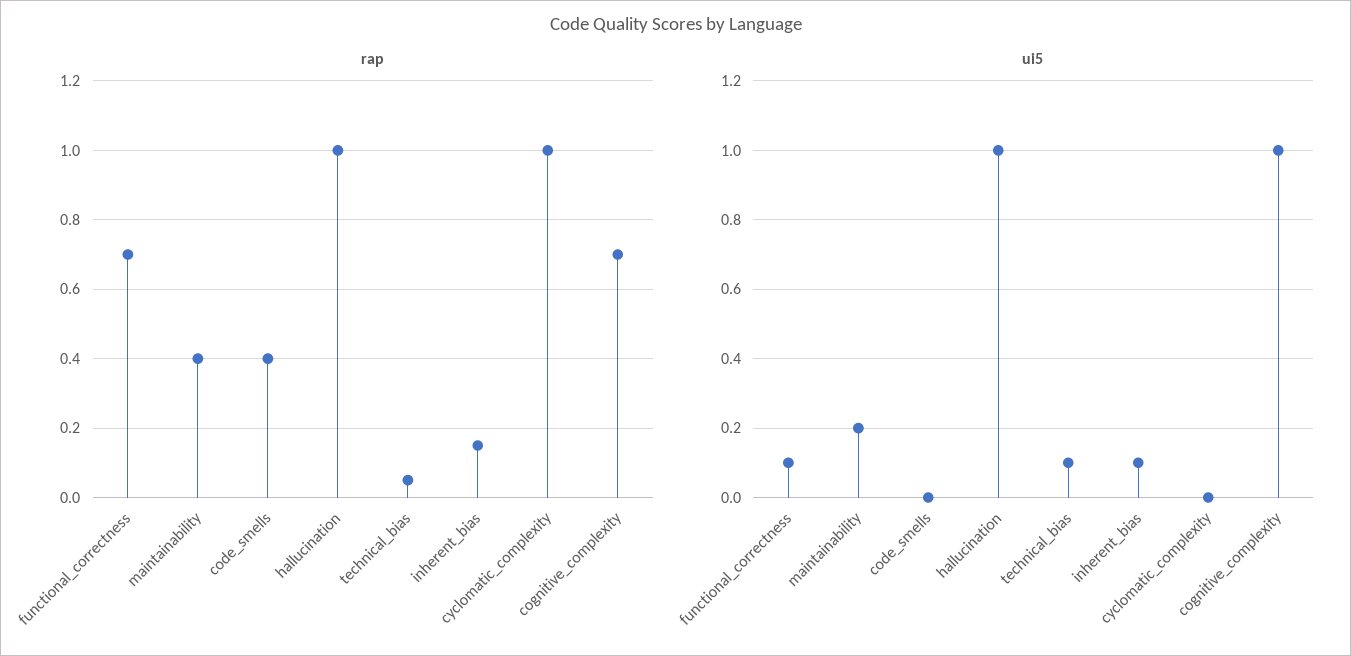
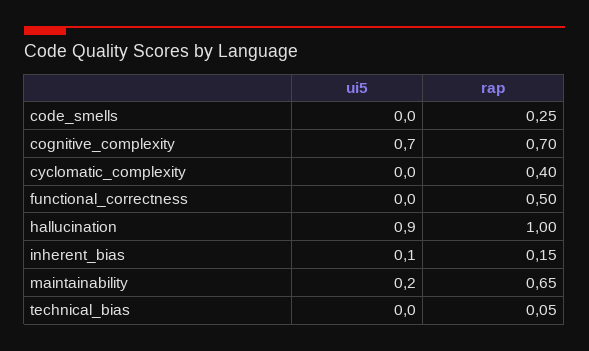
  {
    "rap": {
-     "functional_correctness": 0.7,
+     "functional_correctness": 0.5,
-     "maintainability": 0.4,
+     "maintainability": 0.65,
-     "code_smells": 0.4,
+     "code_smells": 0.25,
      "hallucination": 1,
      "technical_bias": 0.05,
      "inherent_bias": 0.15,
-     "cyclomatic_complexity": 1,
+     "cyclomatic_complexity": 0.4,
      "cognitive_complexity": 0.7
    },
    "ui5": {
-     "functional_correctness": 0.1,
+     "functional_correctness": 0,
      "maintainability": 0.2,
      "code_smells": 0,
-     "hallucination": 1,
+     "hallucination": 0.9,
-     "technical_bias": 0.1,
+     "technical_bias": 0,
      "inherent_bias": 0.1,
      "cyclomatic_complexity": 0,
-     "cognitive_complexity": 1
+     "cognitive_complexity": 0.7
    }
  }

